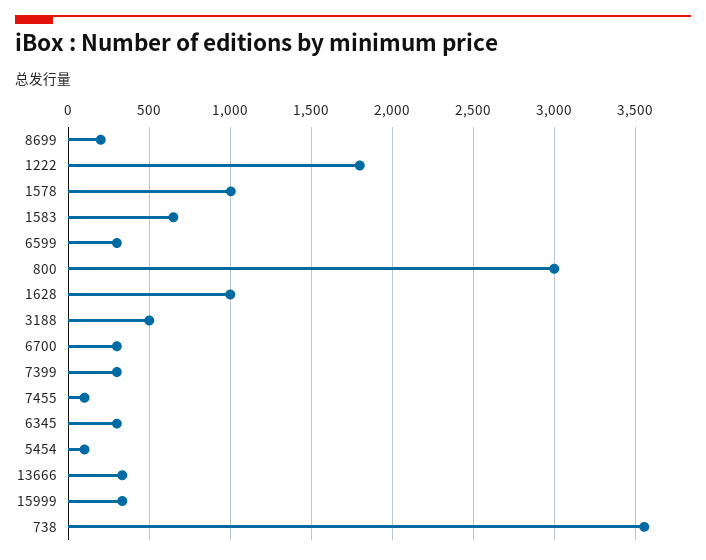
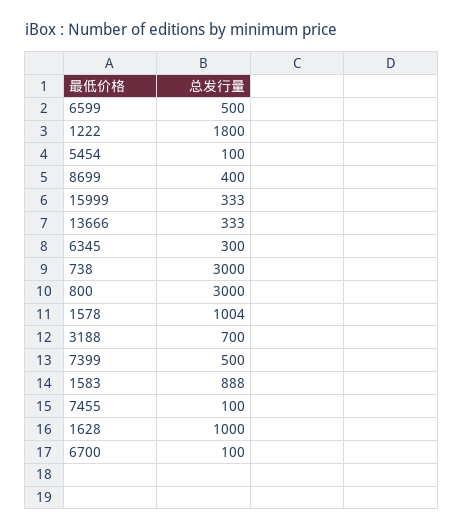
  {
-   "8699": 200,
+   "8699": 400,
    "1222": 1800,
    "1578": 1004,
-   "1583": 650,
+   "1583": 888,
-   "6599": 300,
+   "6599": 500,
    "800": 3000,
    "1628": 1000,
-   "3188": 500,
+   "3188": 700,
-   "6700": 300,
+   "6700": 100,
-   "7399": 300,
+   "7399": 500,
    "7455": 100,
    "6345": 300,
    "5454": 100,
    "13666": 333,
    "15999": 333,
-   "738": 3550
+   "738": 3000
  }

